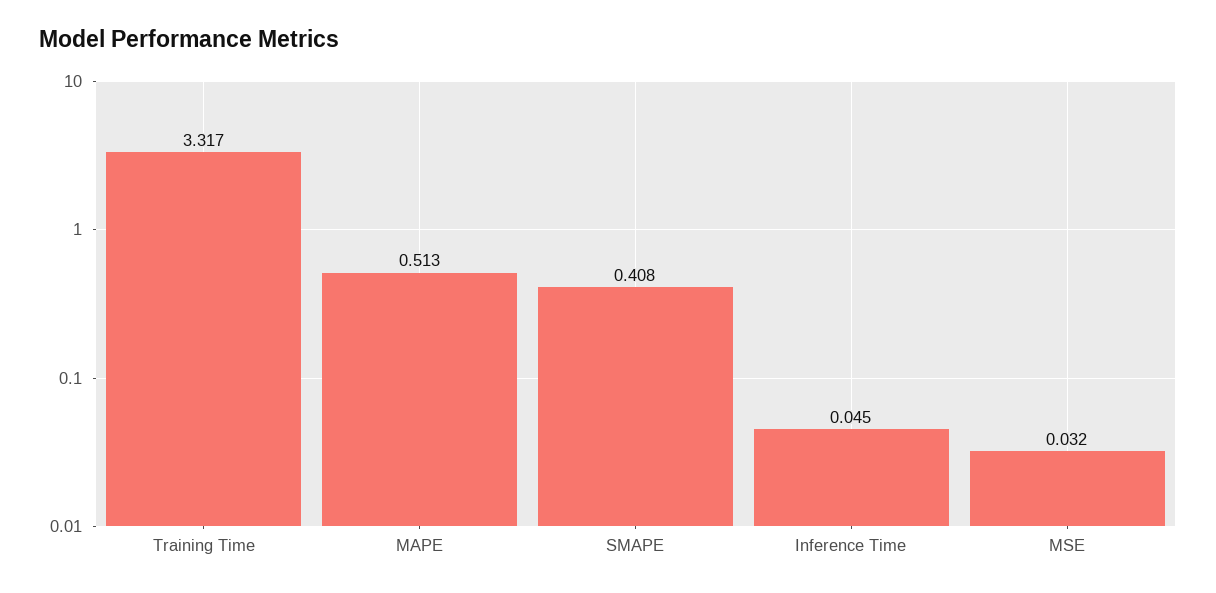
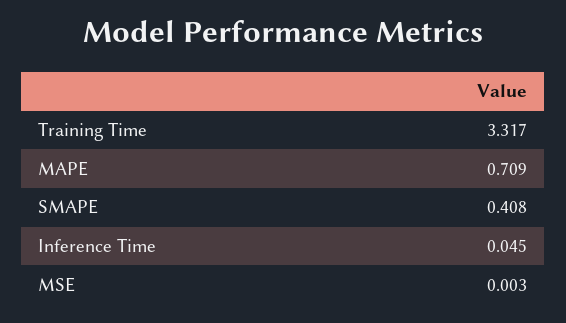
  {
    "Training Time": 3.317,
-   "MAPE": 0.513,
+   "MAPE": 0.709,
    "SMAPE": 0.408,
    "Inference Time": 0.045,
-   "MSE": 0.032
+   "MSE": 0.003
  }

